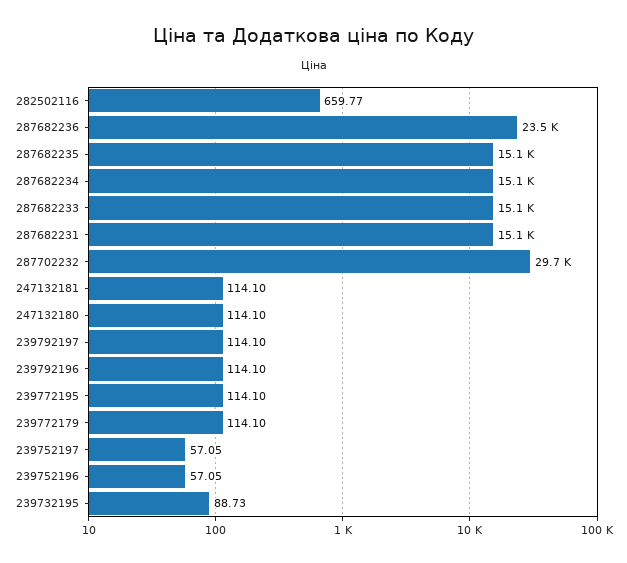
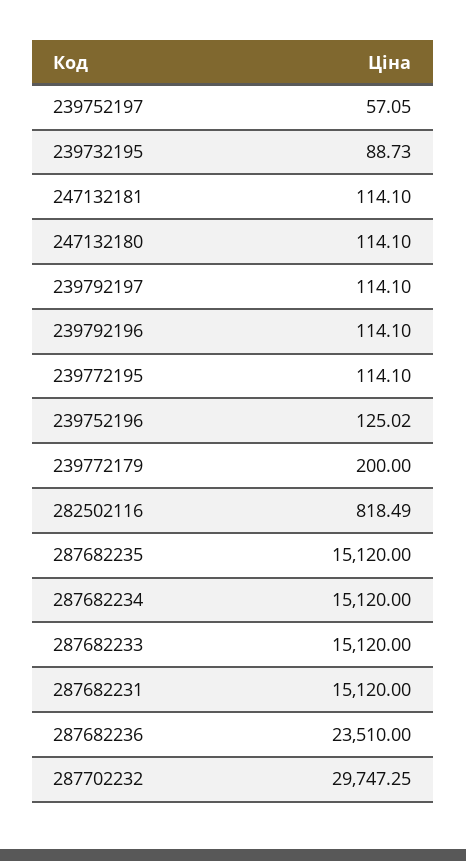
  {
-   "282502116": 659.77,
+   "282502116": 818.49,
    "287682236": 23510,
    "287682235": 15120,
    "287682234": 15120,
    "287682233": 15120,
    "287682231": 15120,
    "287702232": 29747.25,
    "247132181": 114.1,
    "247132180": 114.1,
    "239792197": 114.1,
    "239792196": 114.1,
    "239772195": 114.1,
-   "239772179": 114.1,
+   "239772179": 200,
    "239752197": 57.05,
-   "239752196": 57.05,
+   "239752196": 125.02,
    "239732195": 88.73
  }

